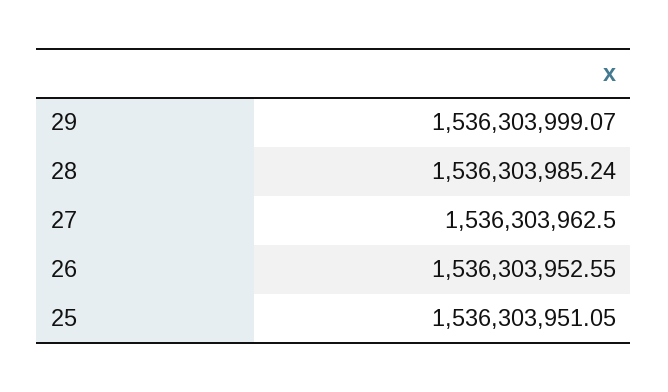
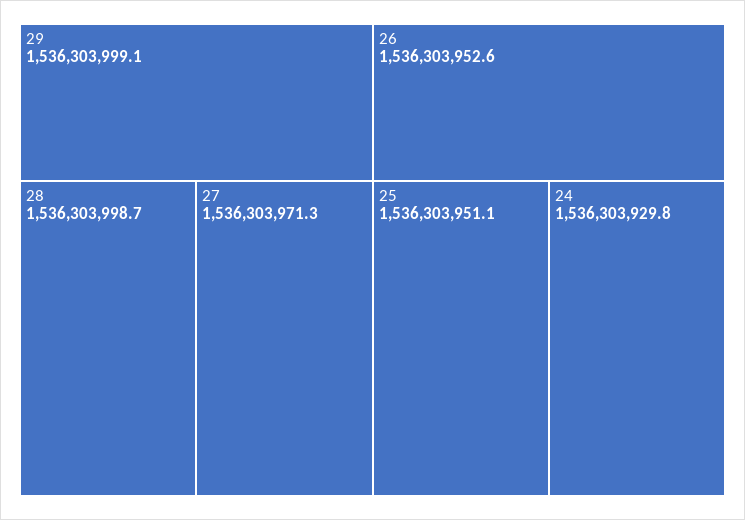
  {
    "29": 1536303999.07,
-   "28": 1536303985.24,
+   "28": 1536303998.7,
-   "27": 1536303962.5,
+   "27": 1536303971.3,
    "26": 1536303952.55,
-   "25": 1536303951.05
+   "25": 1536303951.05,
+   "24": 1536303929.8
  }

